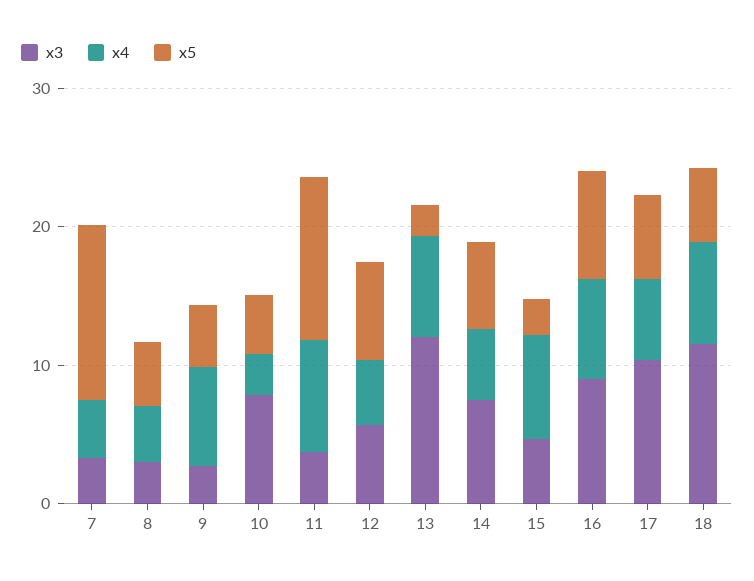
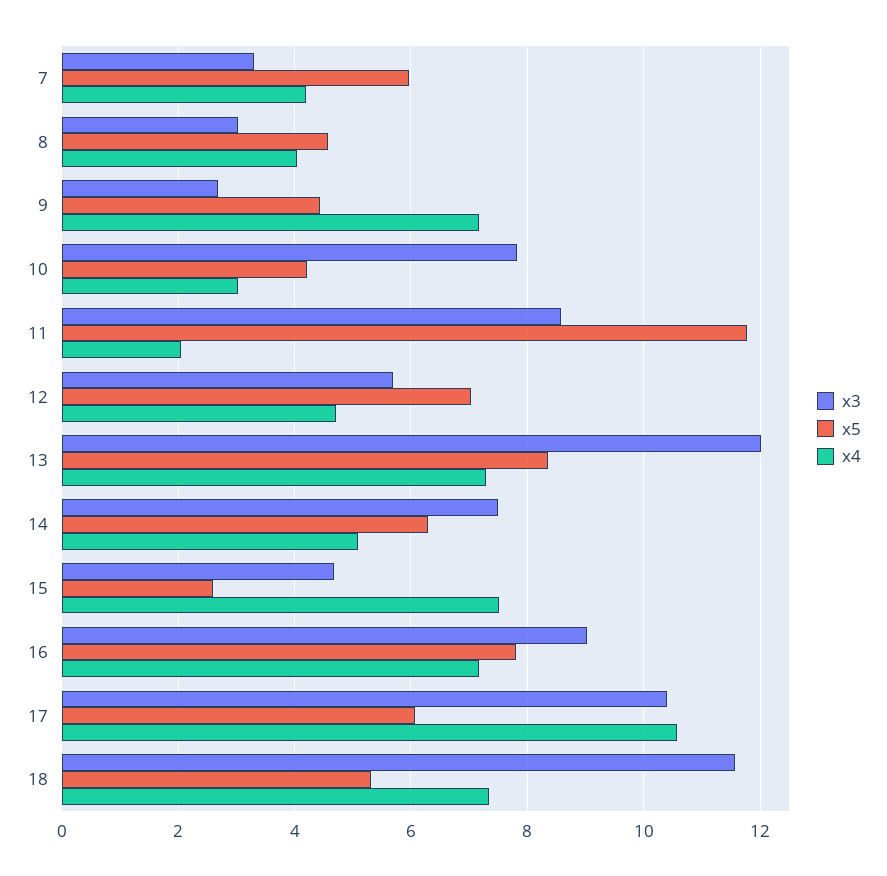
  {
    "x3": {
      "7": 3.4,
      "8": 3,
      "9": 2.6,
      "10": 7.8,
-     "11": 4,
+     "11": 8.6,
      "12": 5.6,
      "13": 12,
      "14": 7.4,
      "15": 4.6,
      "16": 9,
      "17": 10.4,
      "18": 11.6
    },
    "x4": {
      "7": 4.2,
      "8": 4,
      "9": 7.2,
      "10": 3,
-     "11": 8,
+     "11": 2,
      "12": 4.8,
      "13": 7.2,
      "14": 5,
      "15": 7.6,
      "16": 7.2,
-     "17": 6,
+     "17": 10.6,
      "18": 7.4
    },
    "x5": {
-     "7": 12,
+     "7": 6,
      "8": 4.6,
      "9": 4.4,
      "10": 4.2,
      "11": 11.8,
      "12": 7,
-     "13": 2,
+     "13": 8.4,
      "14": 6.2,
      "15": 2.6,
      "16": 7.8,
      "17": 6,
      "18": 5.4
    }
  }

